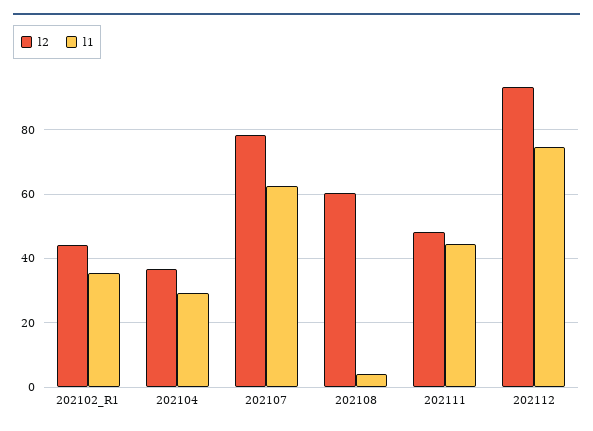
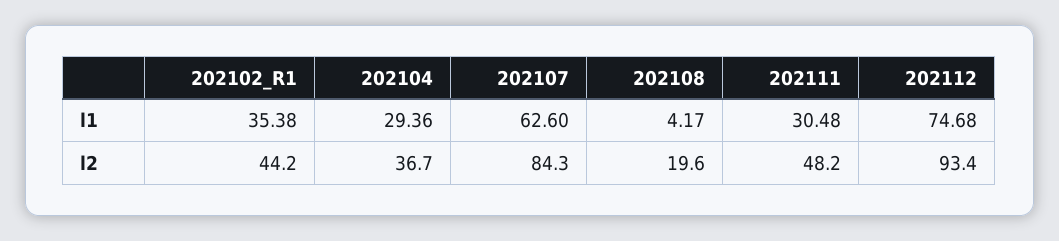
  {
    "l2": {
      "202102_R1": 44.2,
      "202104": 36.7,
-     "202107": 78,
+     "202107": 84.3,
-     "202108": 60,
+     "202108": 19.6,
      "202111": 48.2,
      "202112": 93.4
    },
    "l1": {
      "202102_R1": 35.38,
      "202104": 29.36,
      "202107": 62.6,
      "202108": 4.17,
-     "202111": 44,
+     "202111": 30.48,
      "202112": 74.68
    }
  }

